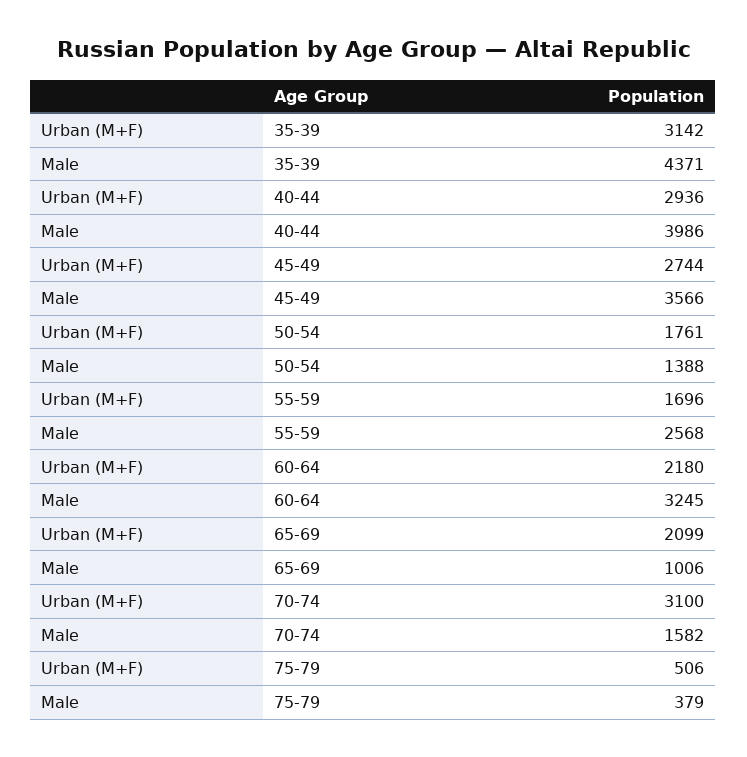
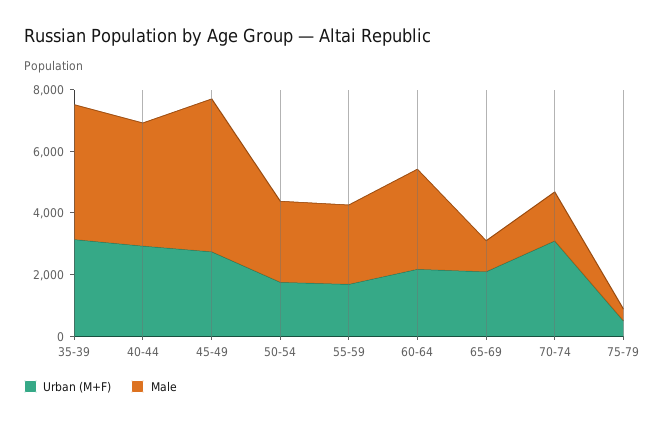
  {
    "Urban (M+F)": {
      "35-39": 3142,
      "40-44": 2936,
      "45-49": 2744,
      "50-54": 1761,
      "55-59": 1696,
      "60-64": 2180,
      "65-69": 2099,
      "70-74": 3100,
      "75-79": 506
    },
    "Male": {
      "35-39": 4371,
      "40-44": 3986,
-     "45-49": 3566,
+     "45-49": 5000,
-     "50-54": 1388,
+     "50-54": 2500,
      "55-59": 2568,
      "60-64": 3245,
      "65-69": 1006,
      "70-74": 1582,
      "75-79": 379
    }
  }

